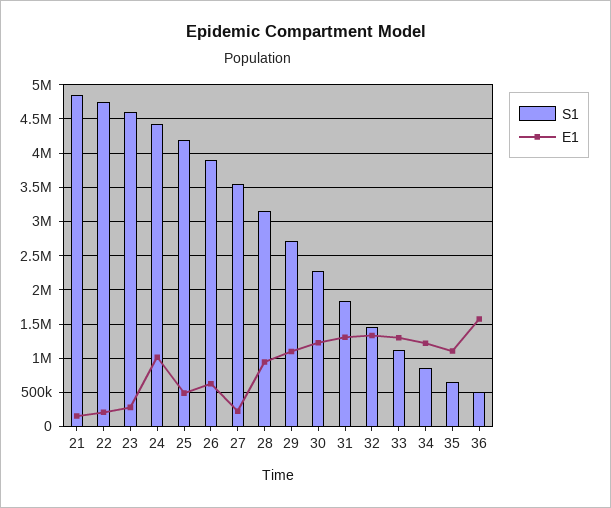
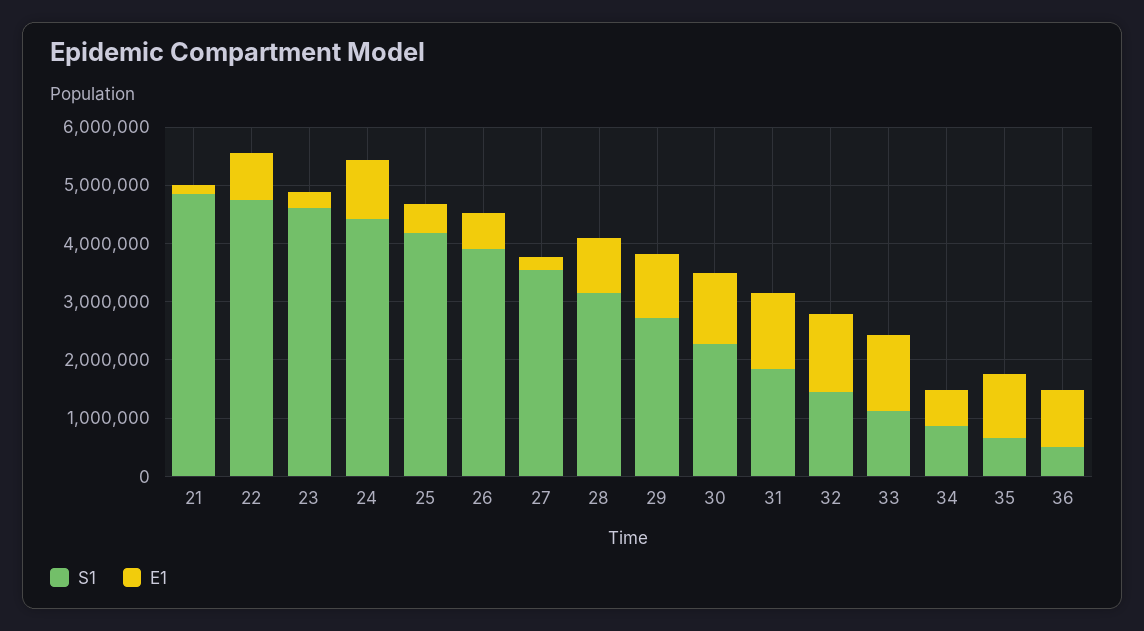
  {
    "S1": {
      "21": 4800000,
      "22": 4700000,
      "23": 4600000,
      "24": 4400000,
      "25": 4200000,
      "26": 3900000,
      "27": 3600000,
      "28": 3200000,
      "29": 2700000,
      "30": 2300000,
      "31": 1800000,
      "32": 1500000,
      "33": 1100000,
      "34": 900000,
      "35": 700000,
      "36": 500000
    },
    "E1": {
      "21": 200000,
-     "22": 200000,
+     "22": 800000,
      "23": 300000,
      "24": 1000000,
      "25": 500000,
      "26": 600000,
      "27": 200000,
      "28": 900000,
      "29": 1100000,
      "30": 1200000,
      "31": 1300000,
      "32": 1300000,
      "33": 1300000,
-     "34": 1200000,
+     "34": 600000,
      "35": 1100000,
-     "36": 1600000
+     "36": 1000000
    }
  }

